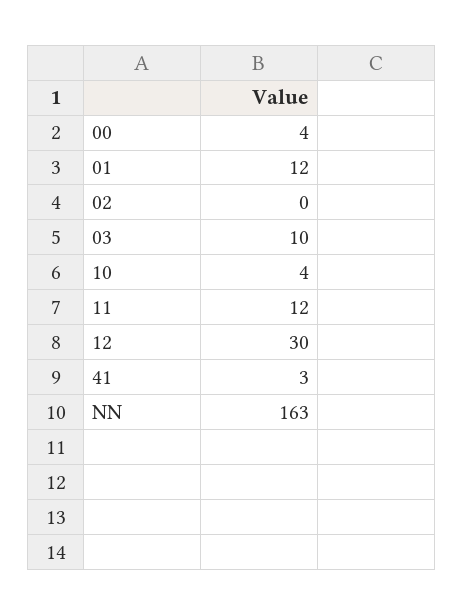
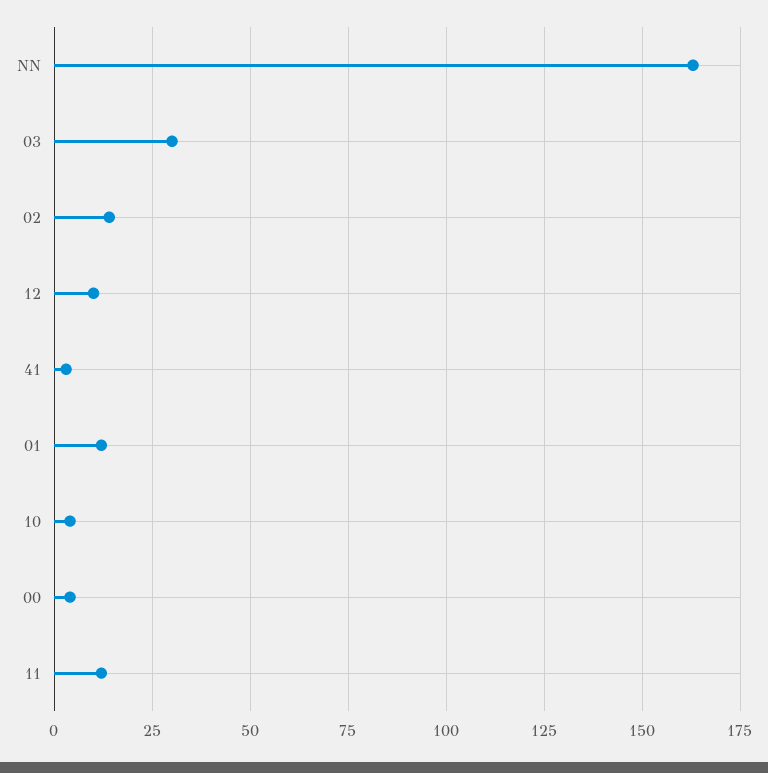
  {
    "00": 4,
    "01": 12,
-   "02": 0,
+   "02": 15,
-   "03": 10,
+   "03": 30,
    "10": 4,
    "11": 12,
-   "12": 30,
+   "12": 10,
    "41": 3,
    "NN": 163
  }

